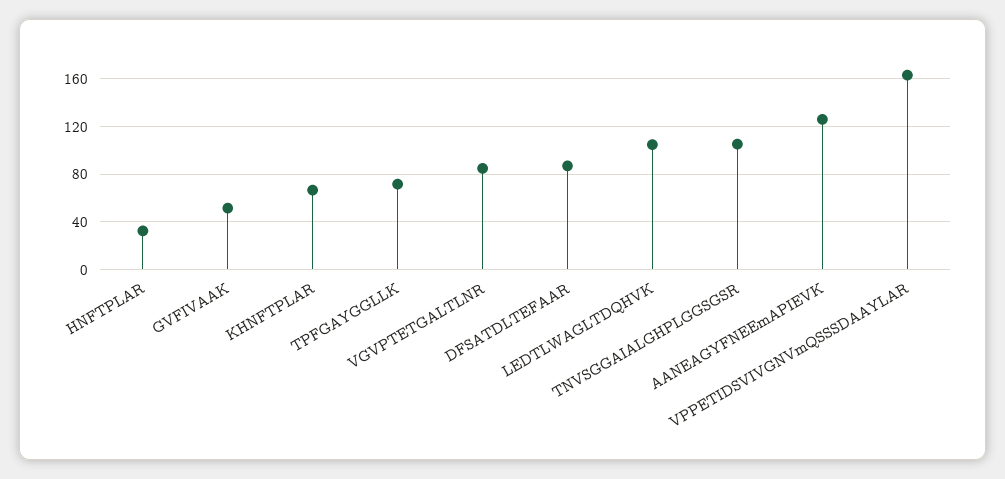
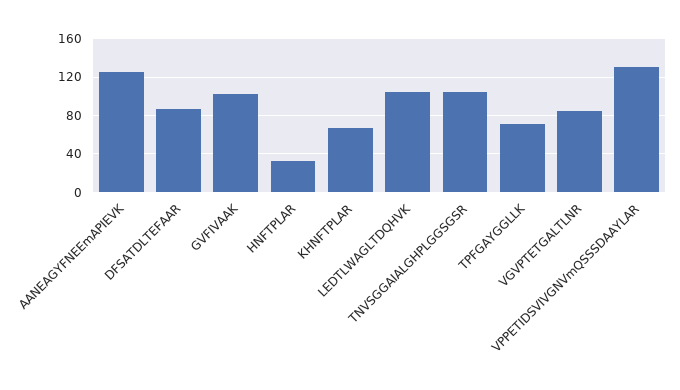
  {
    "HNFTPLAR": 30,
-   "GVFIVAAK": 50,
+   "GVFIVAAK": 100,
    "KHNFTPLAR": 70,
    "TPFGAYGGLLK": 70,
    "VGVPTETGALTLNR": 80,
    "DFSATDLTEFAAR": 90,
    "LEDTLWAGLTDQHVK": 100,
    "TNVSGGAIALGHPLGGSGSR": 110,
    "AANEAGYFNEEmAPIEVK": 130,
-   "VPPETIDSVIVGNVmQSSSDAAYLAR": 160
+   "VPPETIDSVIVGNVmQSSSDAAYLAR": 130
  }

